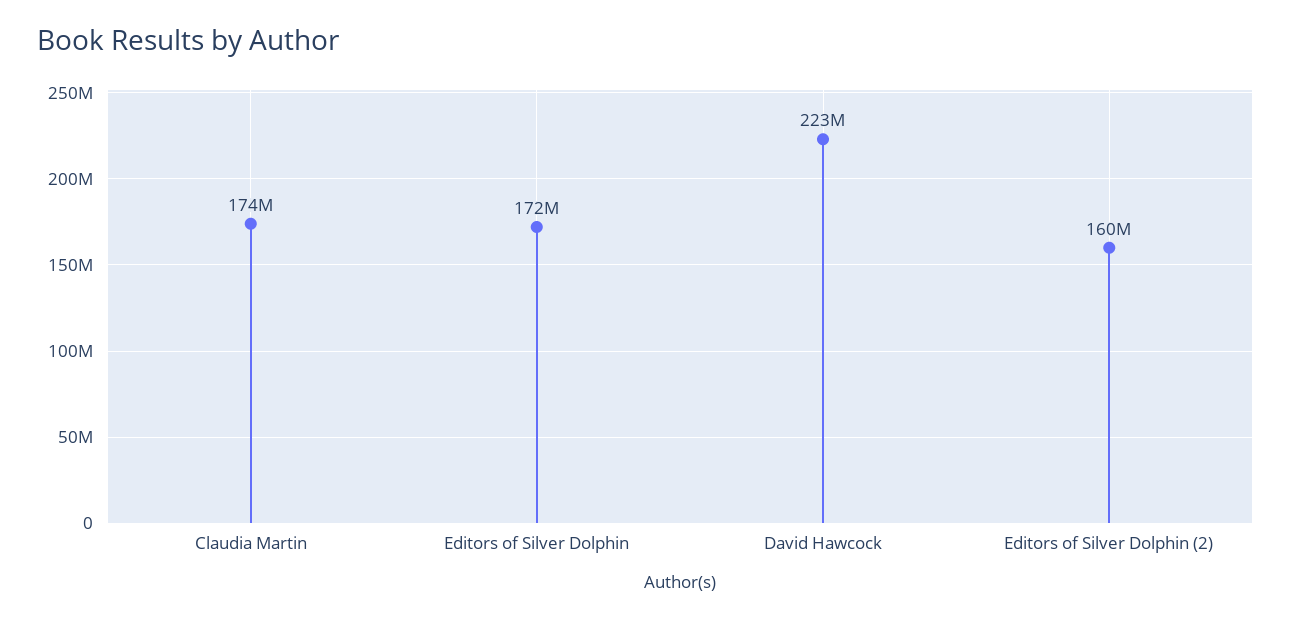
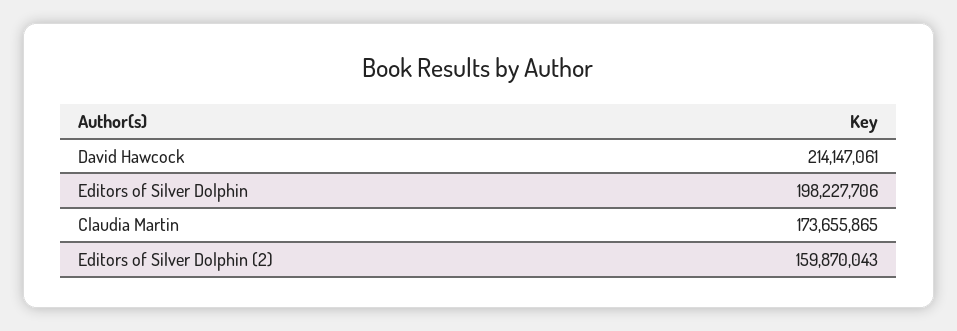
  {
    "Claudia Martin": 173655865,
-   "Editors of Silver Dolphin": 172000000,
+   "Editors of Silver Dolphin": 198227706,
-   "David Hawcock": 223000000,
+   "David Hawcock": 214147061,
    "Editors of Silver Dolphin (2)": 159870043
  }

